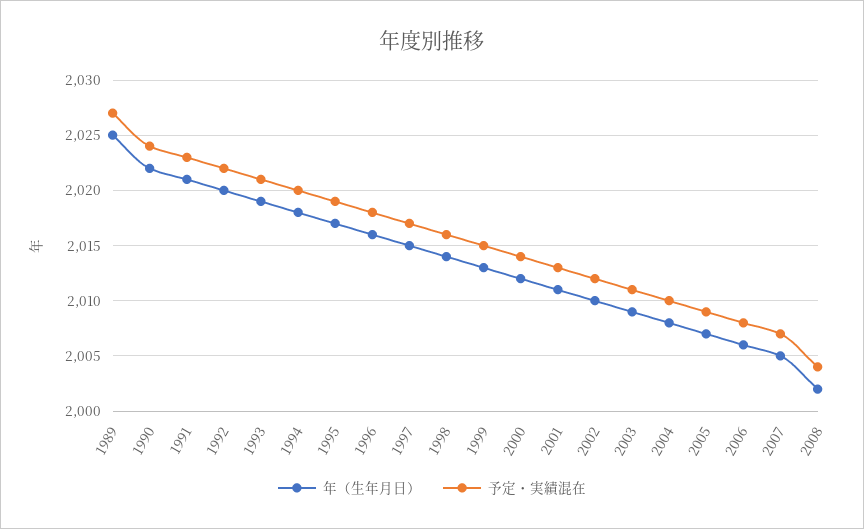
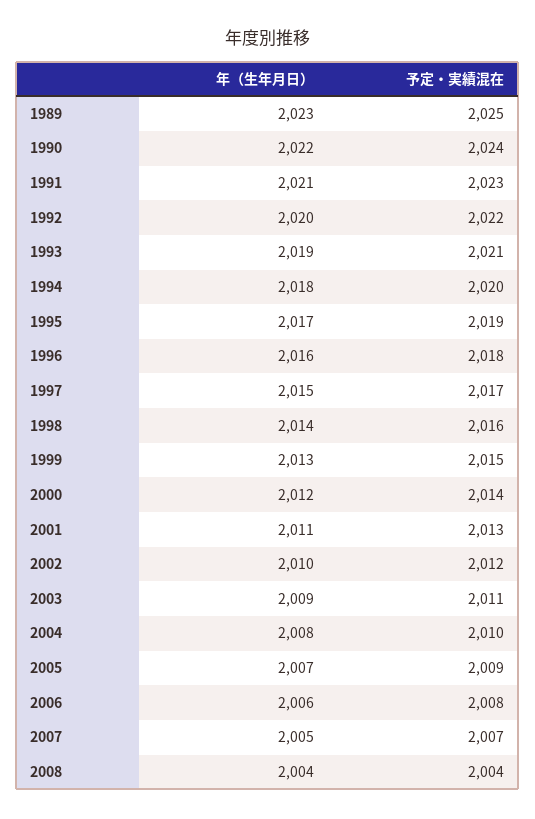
  {
    "年（生年月日）": {
-     "1989": 2025,
+     "1989": 2023,
      "1990": 2022,
      "1991": 2021,
      "1992": 2020,
      "1993": 2019,
      "1994": 2018,
      "1995": 2017,
      "1996": 2016,
      "1997": 2015,
      "1998": 2014,
      "1999": 2013,
      "2000": 2012,
      "2001": 2011,
      "2002": 2010,
      "2003": 2009,
      "2004": 2008,
      "2005": 2007,
      "2006": 2006,
      "2007": 2005,
-     "2008": 2002
+     "2008": 2004
    },
    "予定・実績混在": {
-     "1989": 2027,
+     "1989": 2025,
      "1990": 2024,
      "1991": 2023,
      "1992": 2022,
      "1993": 2021,
      "1994": 2020,
      "1995": 2019,
      "1996": 2018,
      "1997": 2017,
      "1998": 2016,
      "1999": 2015,
      "2000": 2014,
      "2001": 2013,
      "2002": 2012,
      "2003": 2011,
      "2004": 2010,
      "2005": 2009,
      "2006": 2008,
      "2007": 2007,
      "2008": 2004
    }
  }

